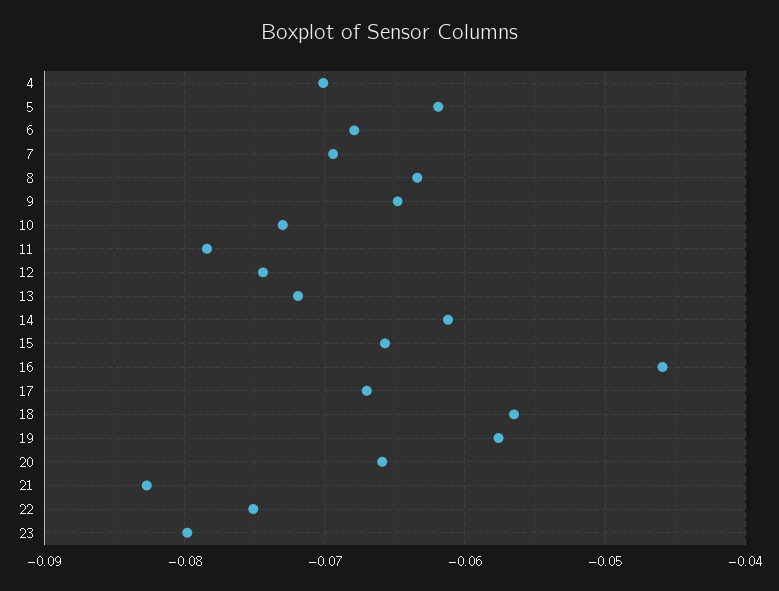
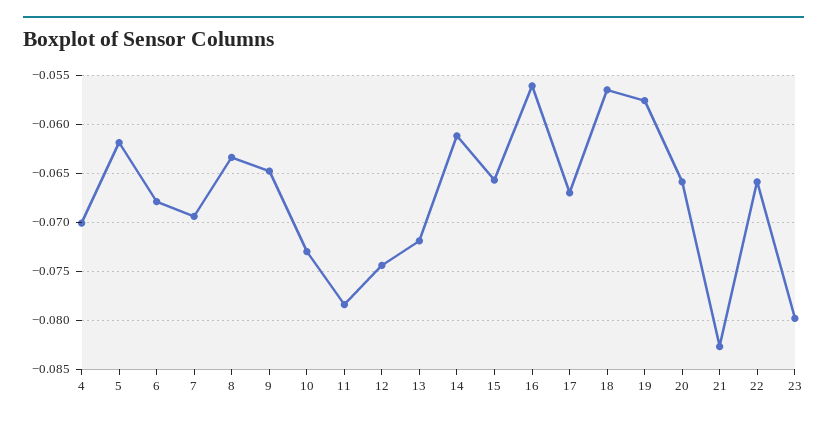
  {
    "4": -0.07,
    "5": -0.062,
    "6": -0.068,
    "7": -0.069,
    "8": -0.063,
    "9": -0.065,
    "10": -0.073,
    "11": -0.078,
    "12": -0.074,
    "13": -0.072,
    "14": -0.061,
    "15": -0.066,
-   "16": -0.046,
+   "16": -0.056,
    "17": -0.067,
    "18": -0.057,
    "19": -0.058,
    "20": -0.066,
    "21": -0.083,
-   "22": -0.075,
+   "22": -0.066,
    "23": -0.08
  }

